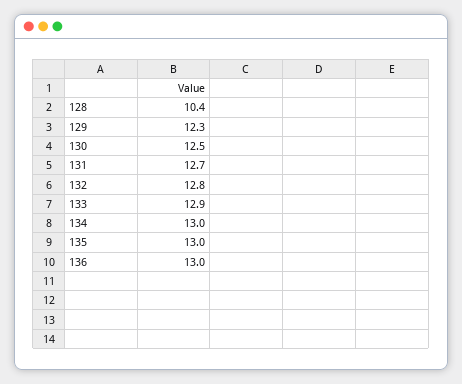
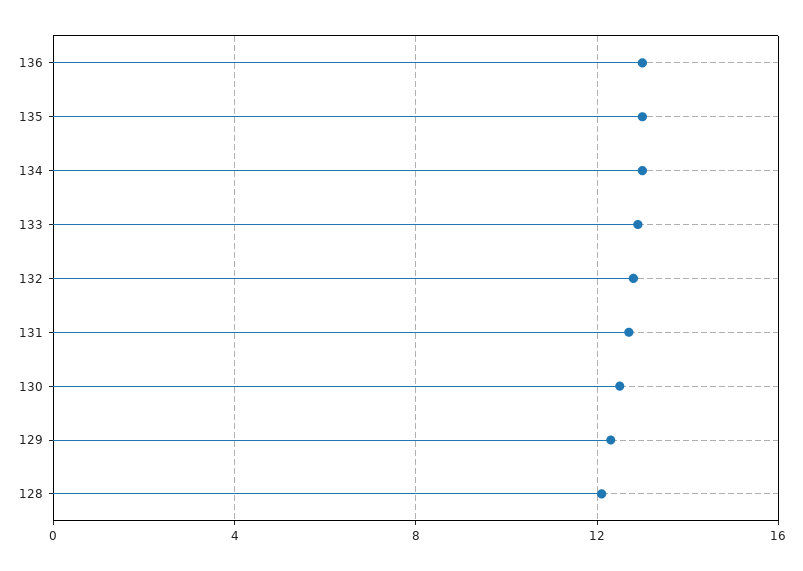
  {
-   "128": 10.4,
+   "128": 12,
    "129": 12.3,
    "130": 12.5,
    "131": 12.7,
    "132": 12.8,
    "133": 12.9,
    "134": 13,
    "135": 13,
    "136": 13
  }

